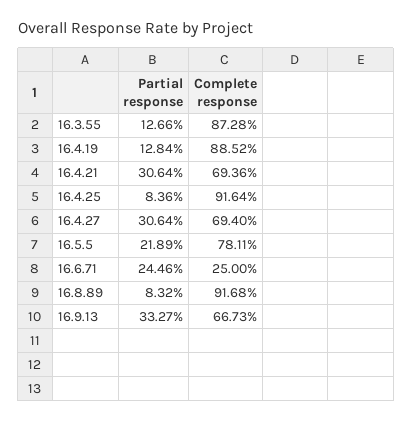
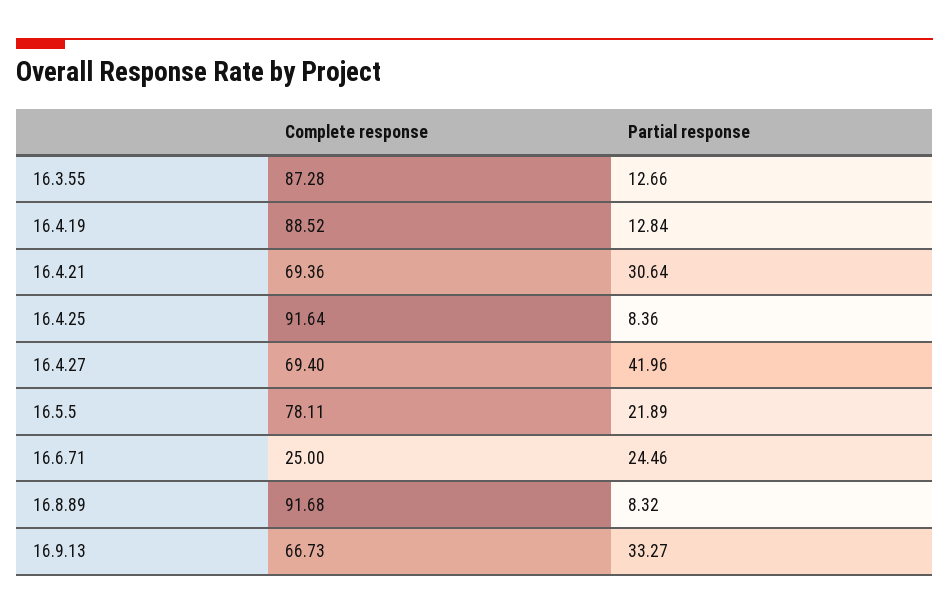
  {
    "Partial response": {
      "16.3.55": 12.66,
      "16.4.19": 12.84,
      "16.4.21": 30.64,
      "16.4.25": 8.36,
-     "16.4.27": 30.64,
+     "16.4.27": 41.96,
      "16.5.5": 21.89,
      "16.6.71": 24.46,
      "16.8.89": 8.32,
      "16.9.13": 33.27
    },
    "Complete response": {
      "16.3.55": 87.28,
      "16.4.19": 88.52,
      "16.4.21": 69.36,
      "16.4.25": 91.64,
      "16.4.27": 69.4,
      "16.5.5": 78.11,
      "16.6.71": 25,
      "16.8.89": 91.68,
      "16.9.13": 66.73
    }
  }

